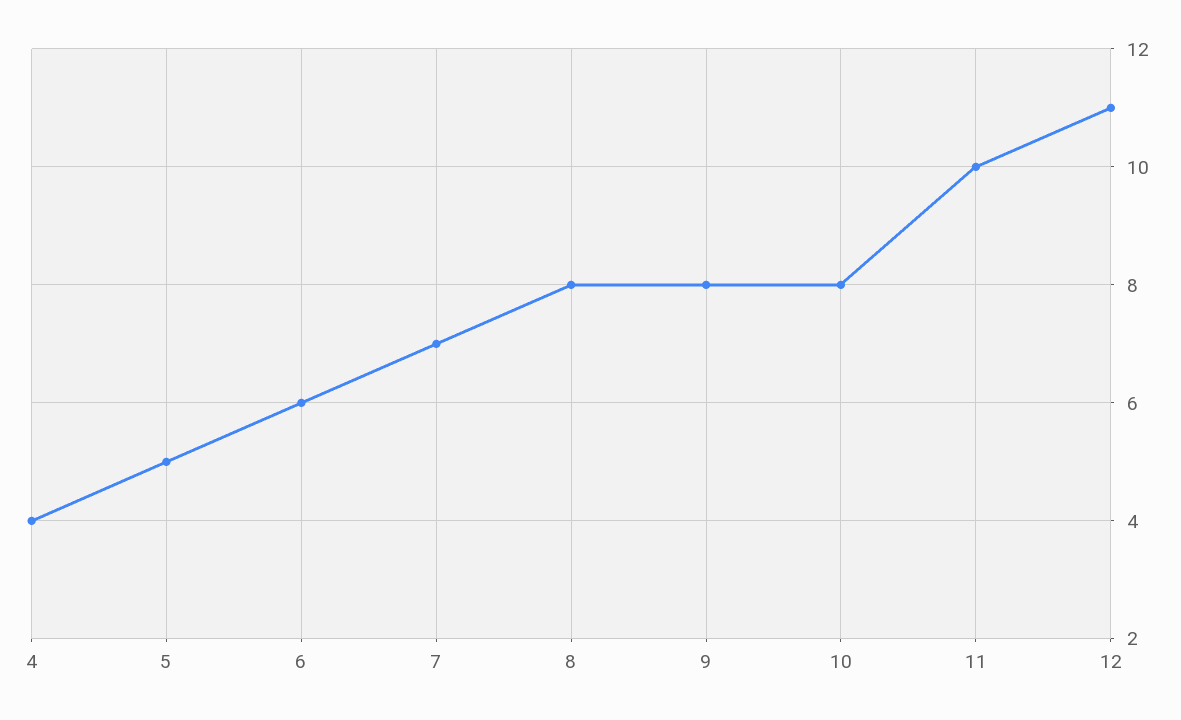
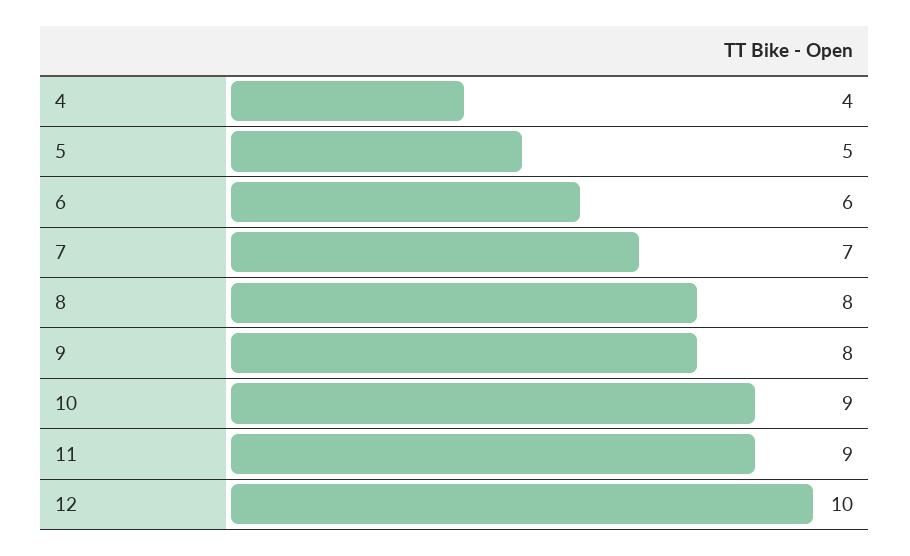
  {
    "4": 4,
    "5": 5,
    "6": 6,
    "7": 7,
    "8": 8,
    "9": 8,
-   "10": 8,
+   "10": 9,
-   "11": 10,
+   "11": 9,
-   "12": 11
+   "12": 10
  }

